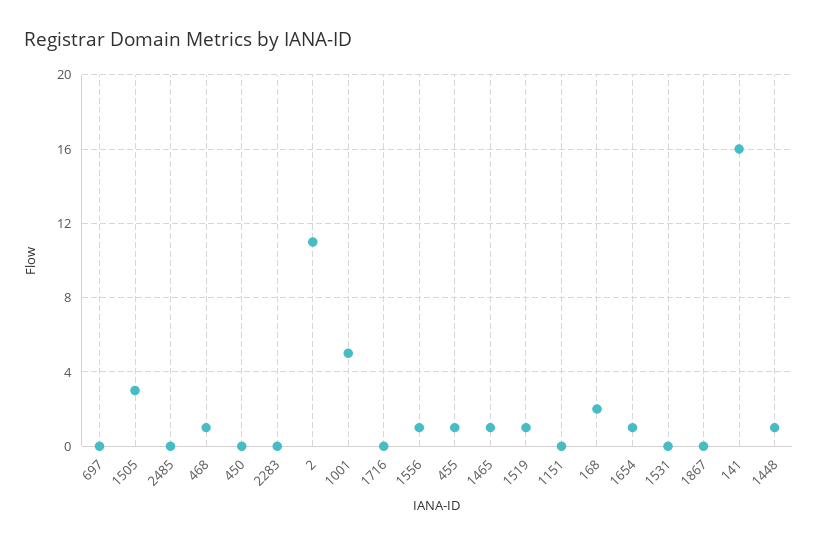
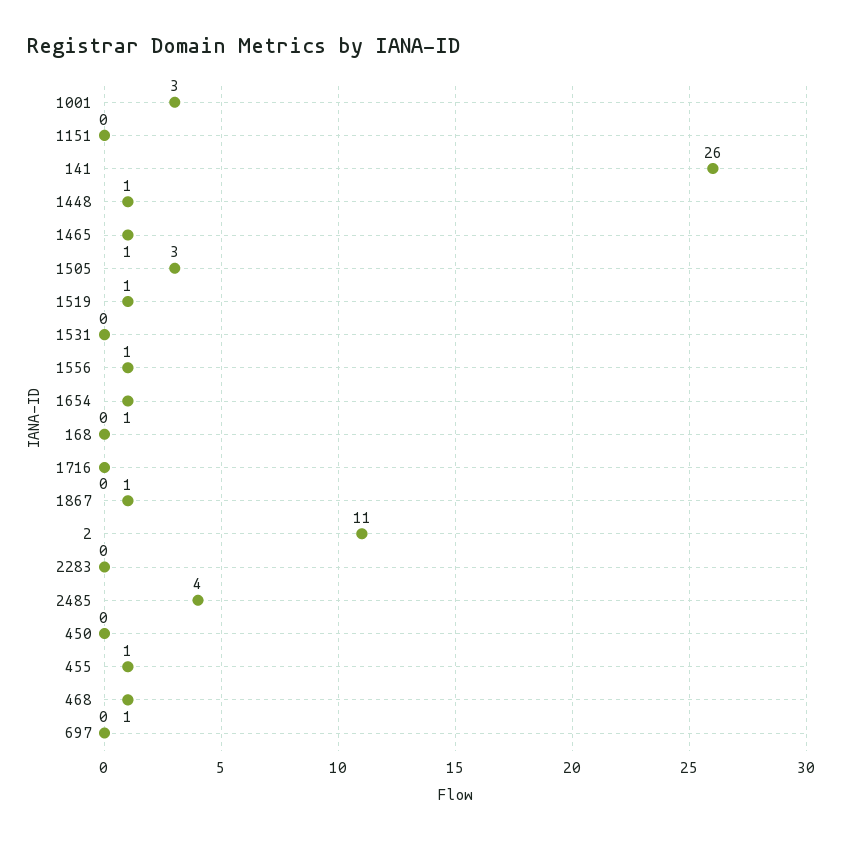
  {
    "697": 0,
    "1505": 3,
-   "2485": 0,
+   "2485": 4,
    "468": 1,
    "450": 0,
    "2283": 0,
    "2": 11,
-   "1001": 5,
+   "1001": 3,
    "1716": 0,
    "1556": 1,
    "455": 1,
    "1465": 1,
    "1519": 1,
    "1151": 0,
-   "168": 2,
+   "168": 0,
    "1654": 1,
    "1531": 0,
-   "1867": 0,
+   "1867": 1,
-   "141": 16,
+   "141": 26,
    "1448": 1
  }

